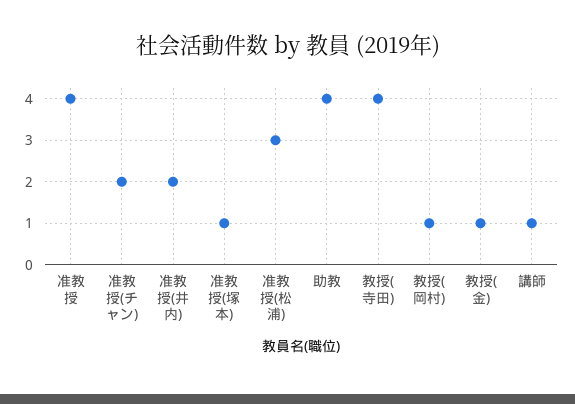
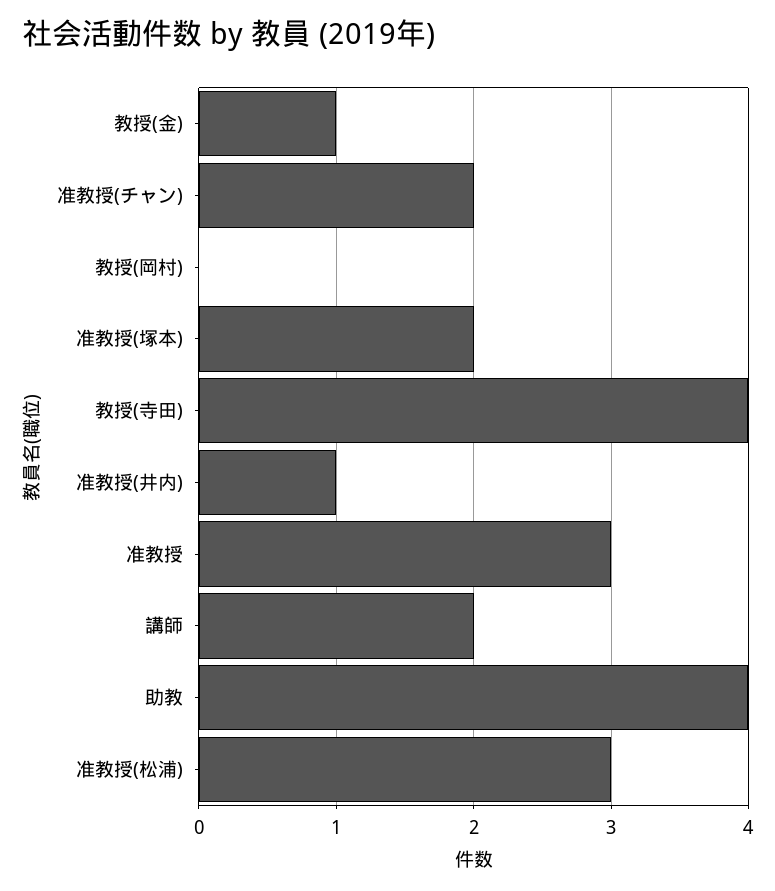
  {
-   "准教授": 4,
+   "准教授": 3,
    "准教授(チャン)": 2,
-   "准教授(井内)": 2,
+   "准教授(井内)": 1,
-   "准教授(塚本)": 1,
+   "准教授(塚本)": 2,
    "准教授(松浦)": 3,
    "助教": 4,
    "教授(寺田)": 4,
-   "教授(岡村)": 1,
+   "教授(岡村)": 0,
    "教授(金)": 1,
-   "講師": 1
+   "講師": 2
  }

